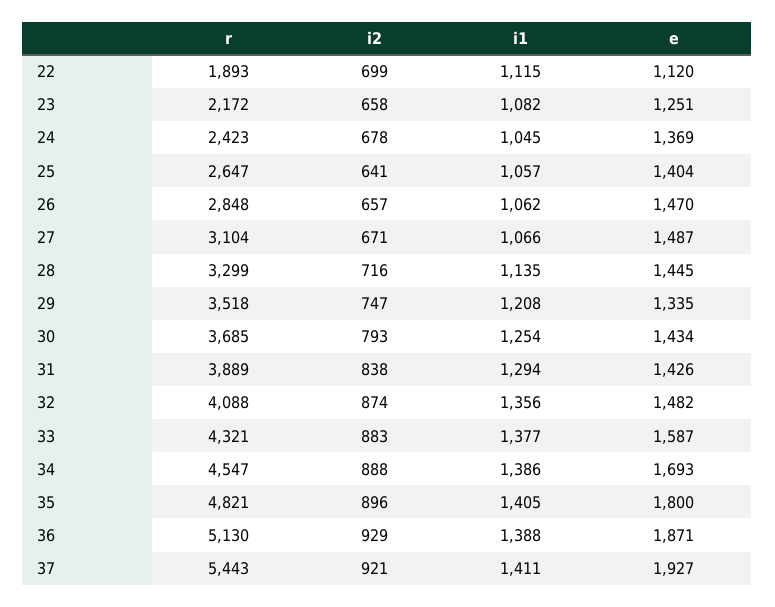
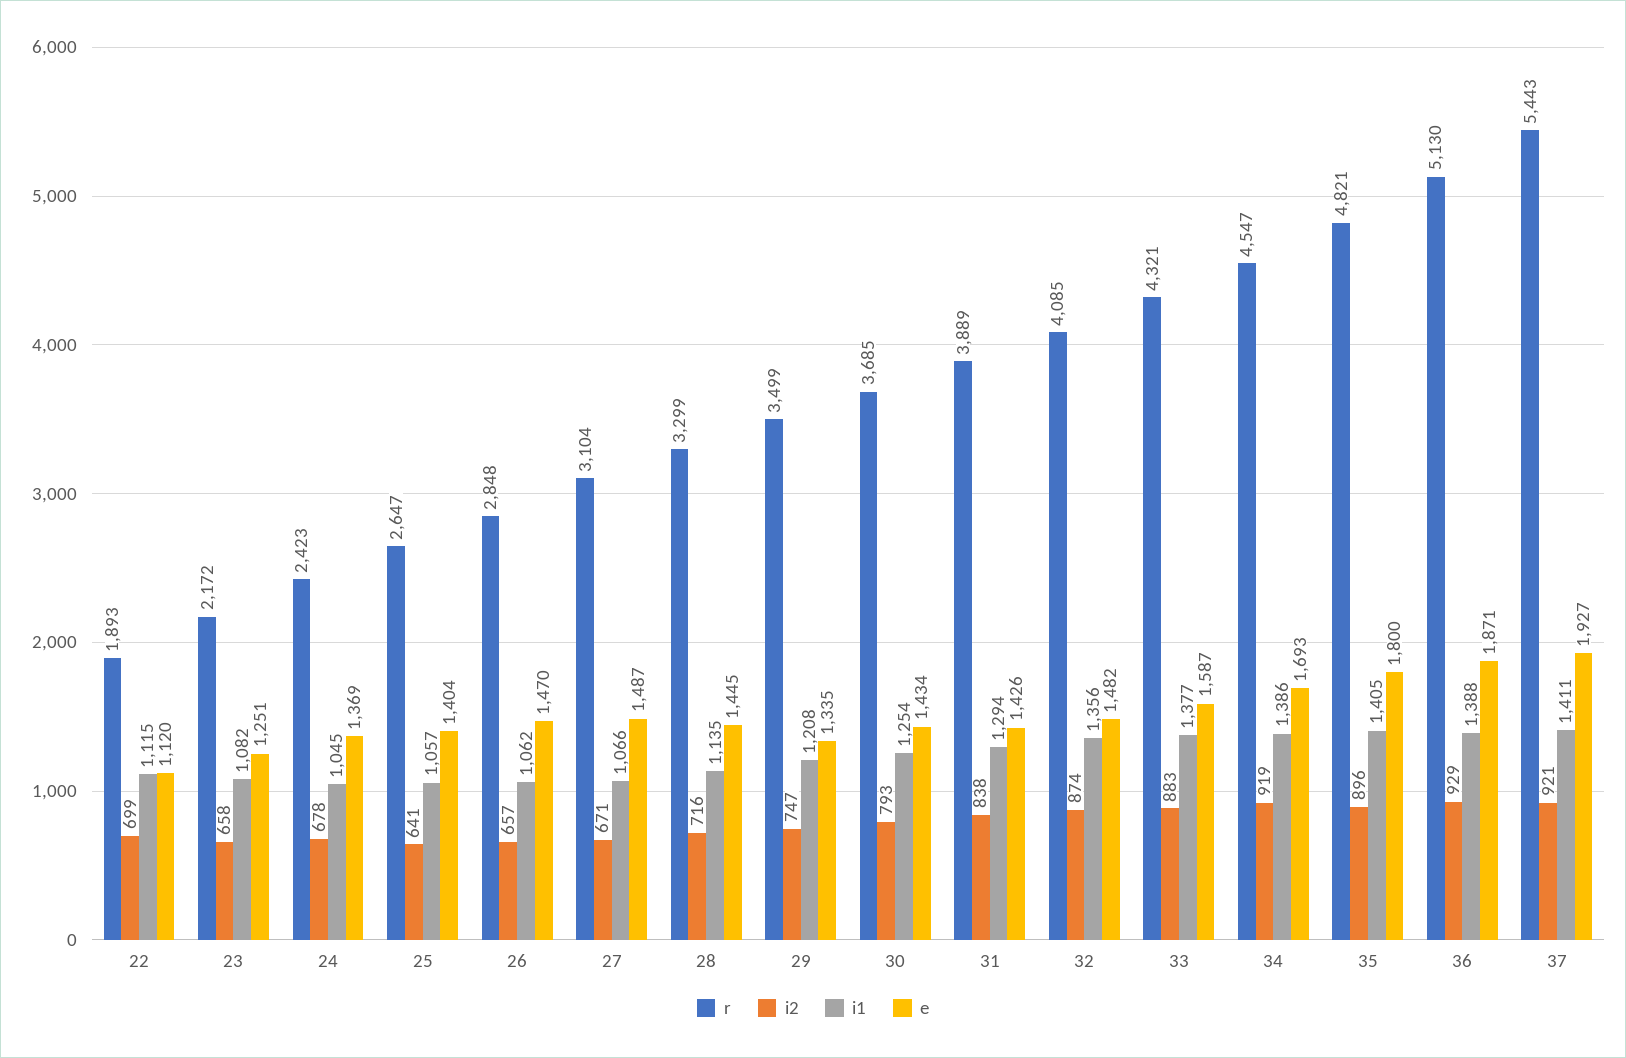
  {
    "r": {
      "22": 1893,
      "23": 2172,
      "24": 2423,
      "25": 2647,
      "26": 2848,
      "27": 3104,
      "28": 3299,
-     "29": 3518,
+     "29": 3499,
      "30": 3685,
      "31": 3889,
-     "32": 4088,
+     "32": 4085,
      "33": 4321,
      "34": 4547,
      "35": 4821,
      "36": 5130,
      "37": 5443
    },
    "i2": {
      "22": 699,
      "23": 658,
      "24": 678,
      "25": 641,
      "26": 657,
      "27": 671,
      "28": 716,
      "29": 747,
      "30": 793,
      "31": 838,
      "32": 874,
      "33": 883,
-     "34": 888,
+     "34": 919,
      "35": 896,
      "36": 929,
      "37": 921
    },
    "i1": {
      "22": 1115,
      "23": 1082,
      "24": 1045,
      "25": 1057,
      "26": 1062,
      "27": 1066,
      "28": 1135,
      "29": 1208,
      "30": 1254,
      "31": 1294,
      "32": 1356,
      "33": 1377,
      "34": 1386,
      "35": 1405,
      "36": 1388,
      "37": 1411
    },
    "e": {
      "22": 1120,
      "23": 1251,
      "24": 1369,
      "25": 1404,
      "26": 1470,
      "27": 1487,
      "28": 1445,
      "29": 1335,
      "30": 1434,
      "31": 1426,
      "32": 1482,
      "33": 1587,
      "34": 1693,
      "35": 1800,
      "36": 1871,
      "37": 1927
    }
  }

